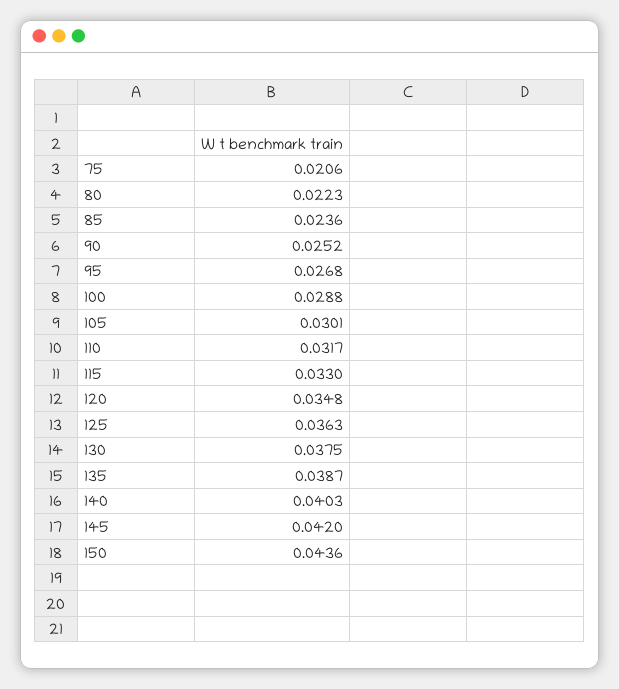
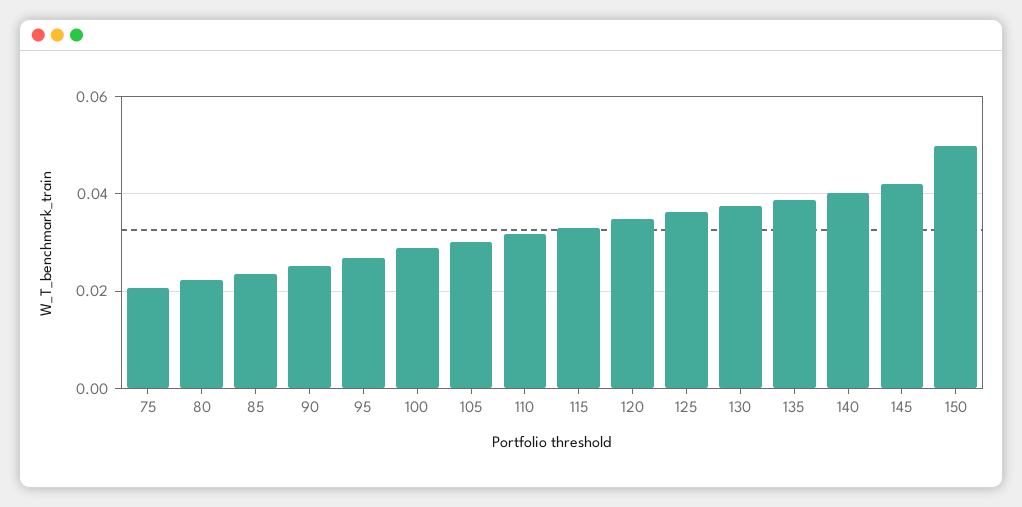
  {
    "75": 0.0206,
    "80": 0.0223,
    "85": 0.0236,
    "90": 0.0252,
    "95": 0.0268,
    "100": 0.0288,
    "105": 0.0301,
    "110": 0.0317,
    "115": 0.033,
    "120": 0.0348,
    "125": 0.0363,
    "130": 0.0375,
    "135": 0.0387,
    "140": 0.0403,
    "145": 0.042,
-   "150": 0.0436
+   "150": 0.05
  }

